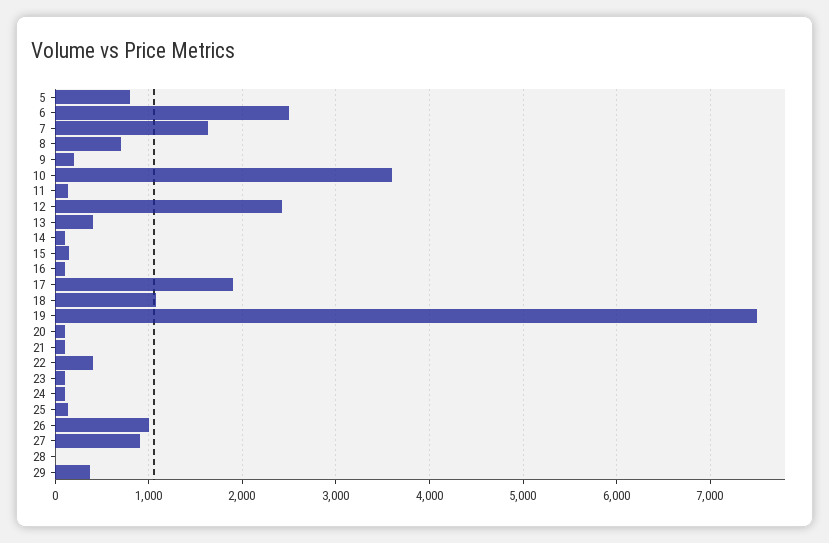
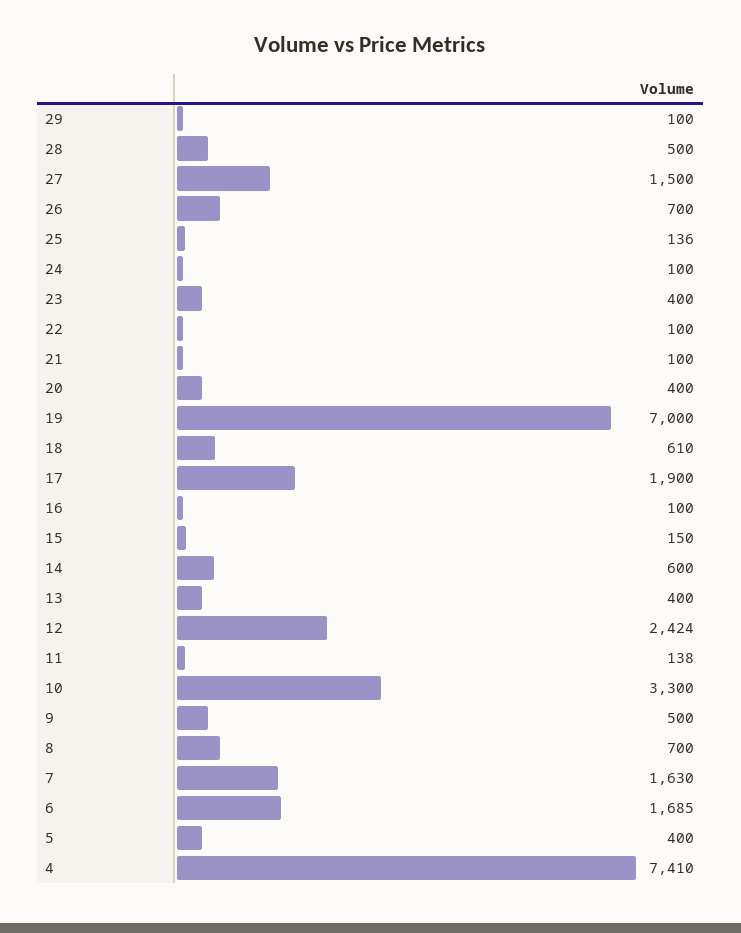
  {
-   "5": 800,
+   "5": 400,
-   "6": 2500,
+   "6": 1685,
    "7": 1630,
    "8": 700,
-   "9": 200,
+   "9": 500,
-   "10": 3600,
+   "10": 3300,
    "11": 138,
    "12": 2424,
    "13": 400,
-   "14": 100,
+   "14": 600,
    "15": 150,
    "16": 100,
    "17": 1900,
-   "18": 1100,
+   "18": 610,
-   "19": 7500,
+   "19": 7000,
-   "20": 100,
+   "20": 400,
    "21": 100,
-   "22": 400,
+   "22": 100,
-   "23": 100,
+   "23": 400,
    "24": 100,
    "25": 136,
-   "26": 1000,
+   "26": 700,
-   "27": 900,
+   "27": 1500,
-   "28": 0,
+   "28": 500,
-   "29": 400
+   "29": 100,
+   "4": 7410
  }

